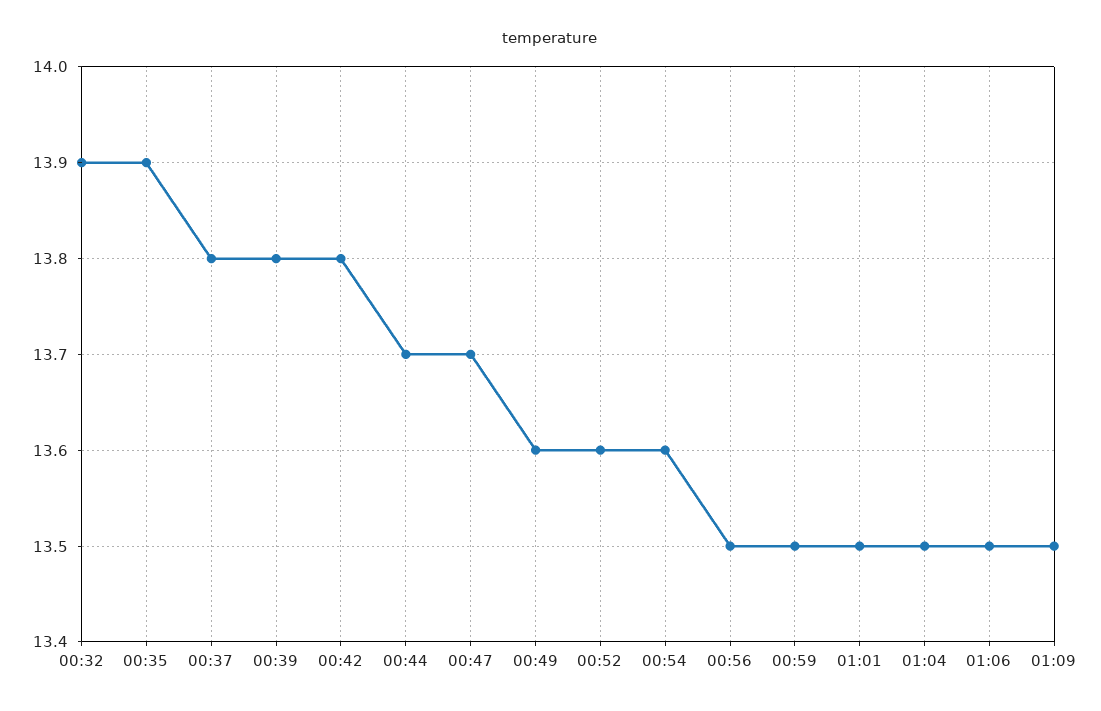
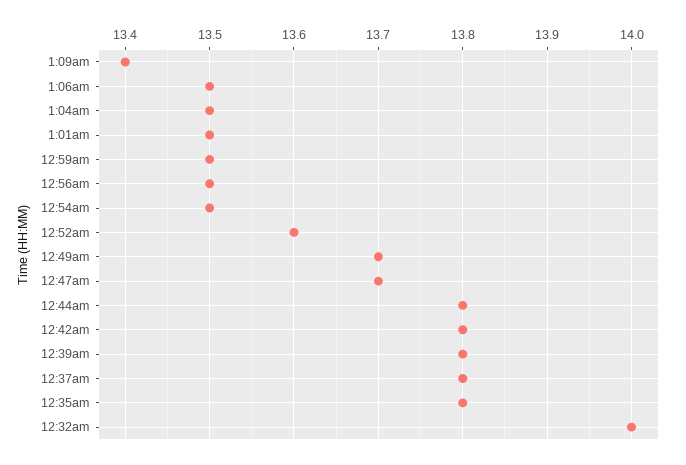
  {
-   "00:32": 13.9,
+   "00:32": 14,
-   "00:35": 13.9,
+   "00:35": 13.8,
    "00:37": 13.8,
    "00:39": 13.8,
    "00:42": 13.8,
-   "00:44": 13.7,
+   "00:44": 13.8,
    "00:47": 13.7,
-   "00:49": 13.6,
+   "00:49": 13.7,
    "00:52": 13.6,
-   "00:54": 13.6,
+   "00:54": 13.5,
    "00:56": 13.5,
    "00:59": 13.5,
    "01:01": 13.5,
    "01:04": 13.5,
    "01:06": 13.5,
-   "01:09": 13.5
+   "01:09": 13.4
  }

